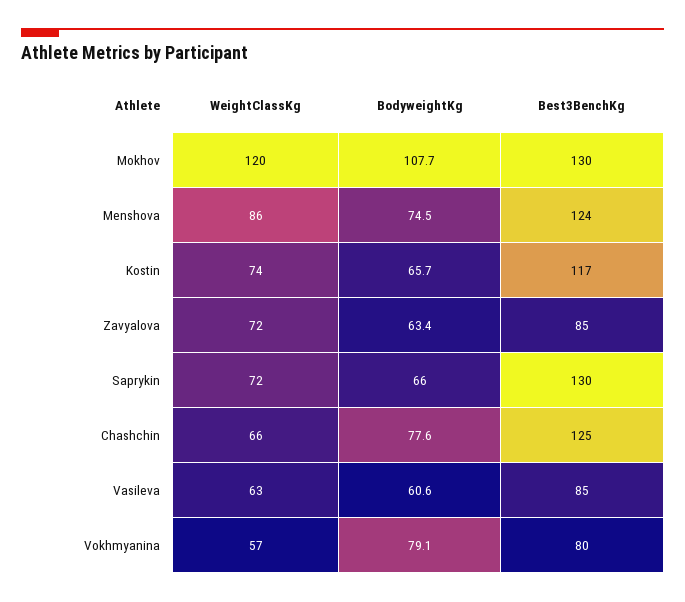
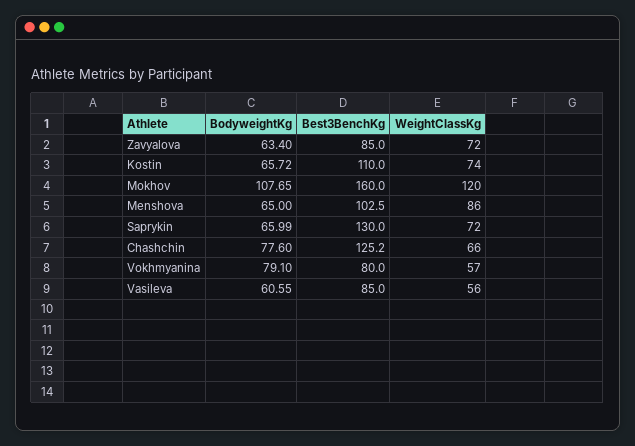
  {
    "WeightClassKg": {
      "Mokhov": 120,
      "Menshova": 86,
      "Kostin": 74,
      "Zavyalova": 72,
      "Saprykin": 72,
      "Chashchin": 66,
-     "Vasileva": 63,
+     "Vasileva": 56,
      "Vokhmyanina": 57
    },
    "BodyweightKg": {
      "Mokhov": 107.65,
-     "Menshova": 74.5,
+     "Menshova": 65,
      "Kostin": 65.72,
      "Zavyalova": 63.4,
      "Saprykin": 65.99,
      "Chashchin": 77.6,
      "Vasileva": 60.55,
      "Vokhmyanina": 79.1
    },
    "Best3BenchKg": {
-     "Mokhov": 130,
+     "Mokhov": 160,
-     "Menshova": 124,
+     "Menshova": 102.5,
-     "Kostin": 117,
+     "Kostin": 110,
      "Zavyalova": 85,
      "Saprykin": 130,
      "Chashchin": 125.2,
      "Vasileva": 85,
      "Vokhmyanina": 80
    }
  }

